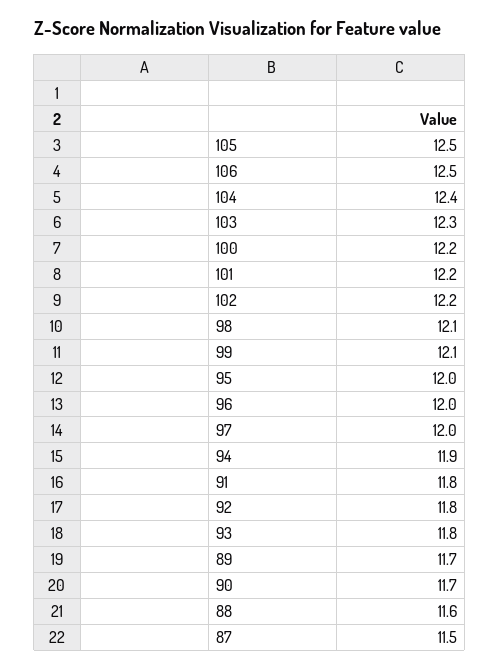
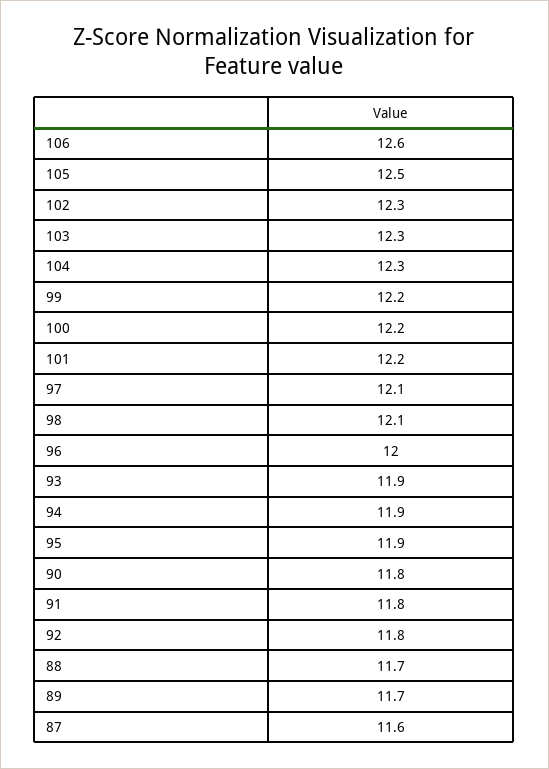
  {
    "105": 12.5,
-   "106": 12.5,
+   "106": 12.6,
-   "104": 12.4,
+   "104": 12.3,
    "103": 12.3,
    "100": 12.2,
    "101": 12.2,
-   "102": 12.2,
+   "102": 12.3,
    "98": 12.1,
-   "99": 12.1,
+   "99": 12.2,
-   "95": 12,
+   "95": 11.9,
    "96": 12,
-   "97": 12,
+   "97": 12.1,
    "94": 11.9,
    "91": 11.8,
    "92": 11.8,
-   "93": 11.8,
+   "93": 11.9,
    "89": 11.7,
-   "90": 11.7,
+   "90": 11.8,
-   "88": 11.6,
+   "88": 11.7,
-   "87": 11.5
+   "87": 11.6
  }

